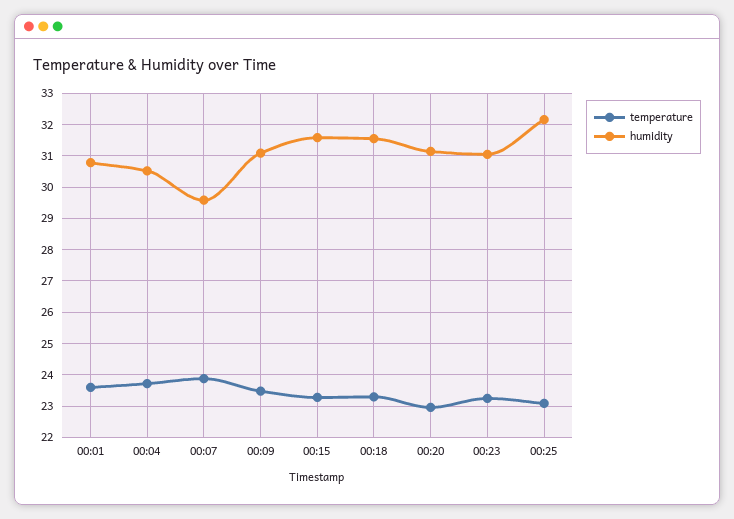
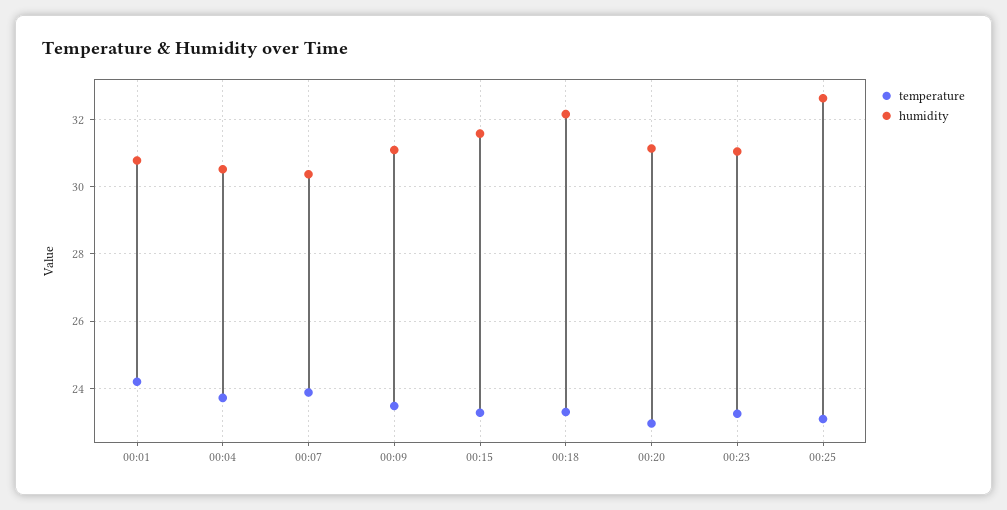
  {
    "temperature": {
-     "00:01": 23.6,
+     "00:01": 24.2,
      "00:04": 23.8,
      "00:07": 23.8,
      "00:09": 23.4,
      "00:15": 23.2,
      "00:18": 23.4,
      "00:20": 23,
      "00:23": 23.2,
      "00:25": 23
    },
    "humidity": {
      "00:01": 30.8,
      "00:04": 30.6,
-     "00:07": 29.6,
+     "00:07": 30.4,
      "00:09": 31,
      "00:15": 31.6,
-     "00:18": 31.6,
+     "00:18": 32.2,
      "00:20": 31.2,
      "00:23": 31,
-     "00:25": 32.2
+     "00:25": 32.6
    }
  }

